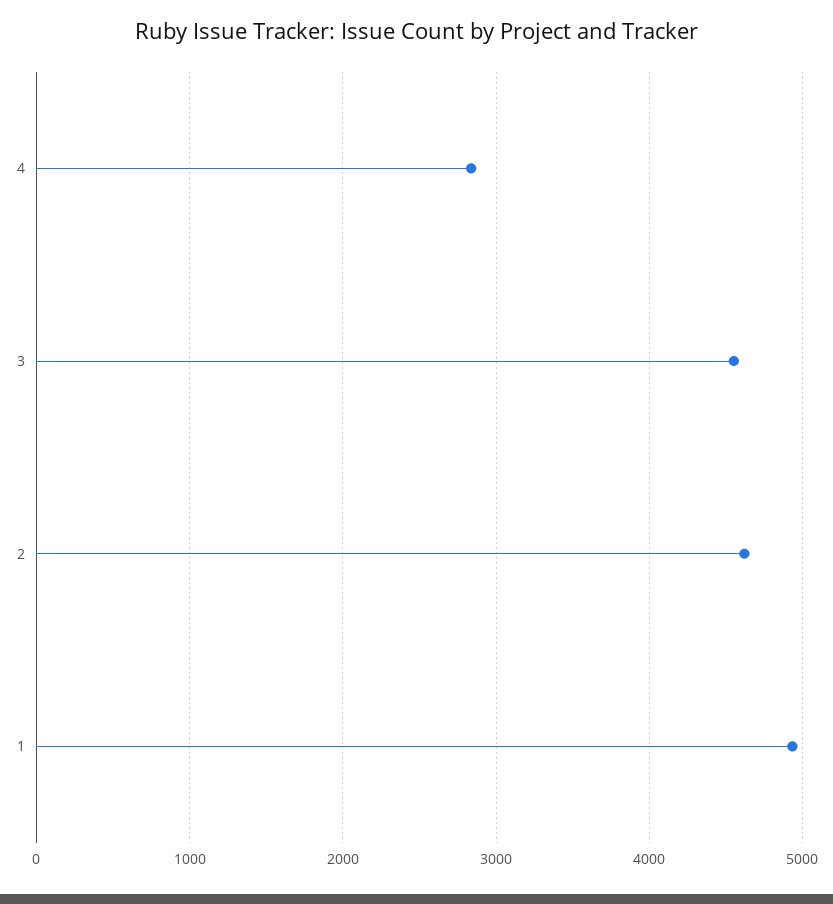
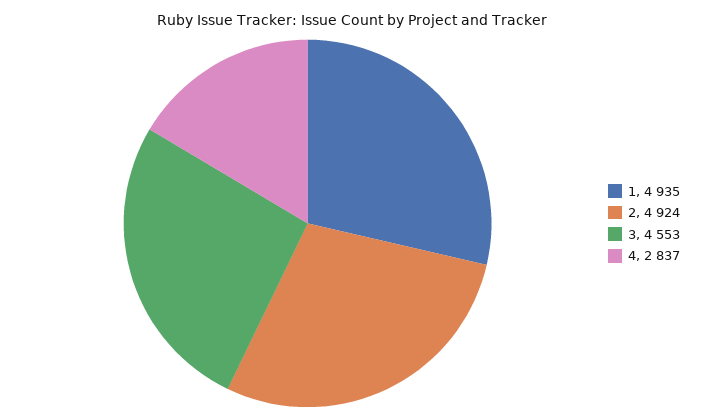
  {
    "4": 2837,
    "3": 4553,
-   "2": 4600,
+   "2": 4924,
    "1": 4935
  }

